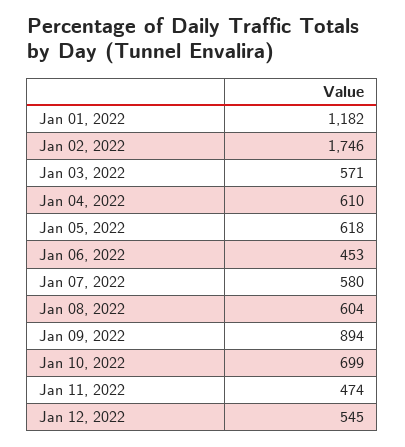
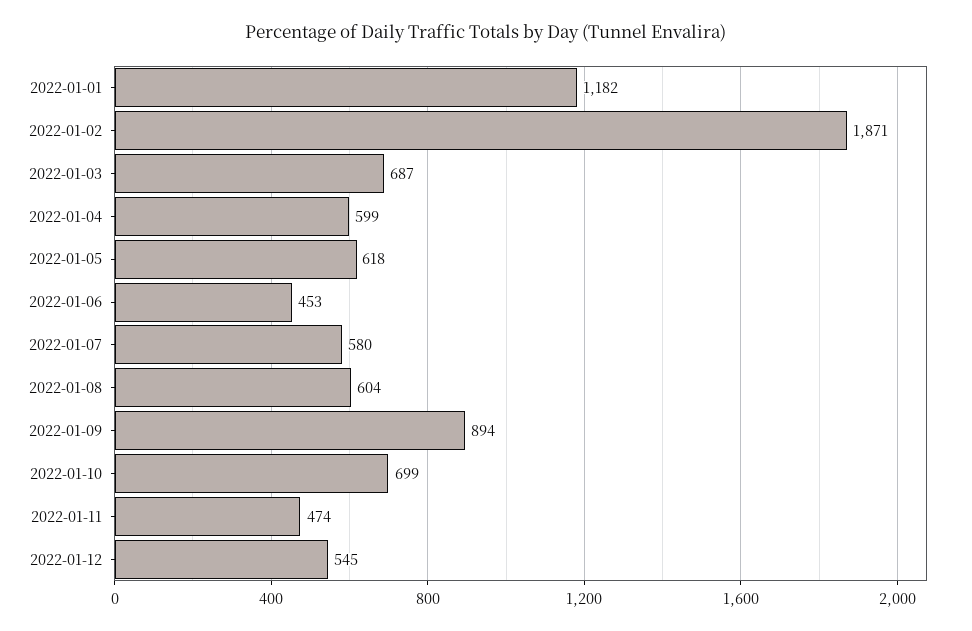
  {
    "Jan 01, 2022": 1182,
-   "Jan 02, 2022": 1746,
+   "Jan 02, 2022": 1871,
-   "Jan 03, 2022": 571,
+   "Jan 03, 2022": 687,
-   "Jan 04, 2022": 610,
+   "Jan 04, 2022": 599,
    "Jan 05, 2022": 618,
    "Jan 06, 2022": 453,
    "Jan 07, 2022": 580,
    "Jan 08, 2022": 604,
    "Jan 09, 2022": 894,
    "Jan 10, 2022": 699,
    "Jan 11, 2022": 474,
    "Jan 12, 2022": 545
  }

